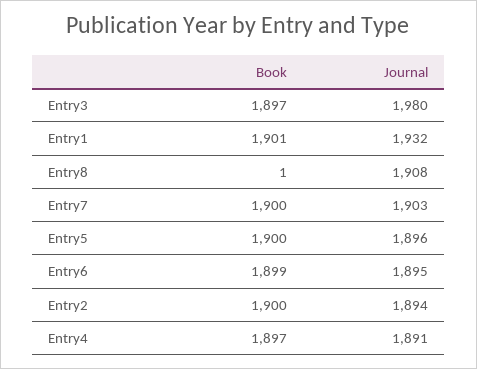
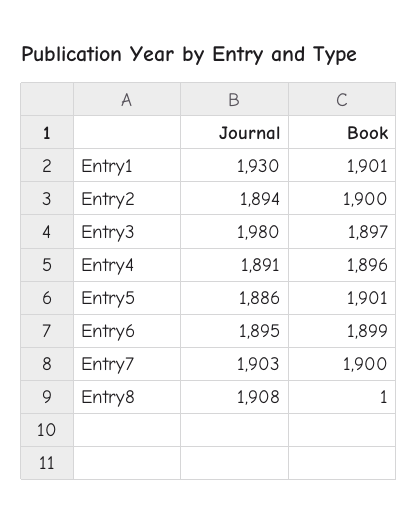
  {
    "Book": {
      "Entry3": 1897,
      "Entry1": 1901,
      "Entry8": 1,
      "Entry7": 1900,
-     "Entry5": 1900,
+     "Entry5": 1901,
      "Entry6": 1899,
      "Entry2": 1900,
-     "Entry4": 1897
+     "Entry4": 1896
    },
    "Journal": {
      "Entry3": 1980,
-     "Entry1": 1932,
+     "Entry1": 1930,
      "Entry8": 1908,
      "Entry7": 1903,
-     "Entry5": 1896,
+     "Entry5": 1886,
      "Entry6": 1895,
      "Entry2": 1894,
      "Entry4": 1891
    }
  }

